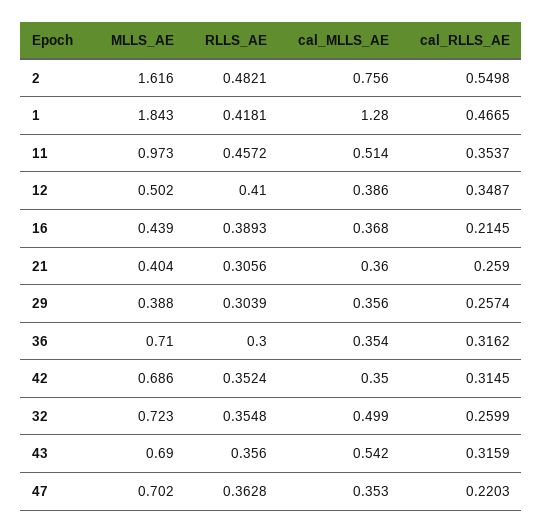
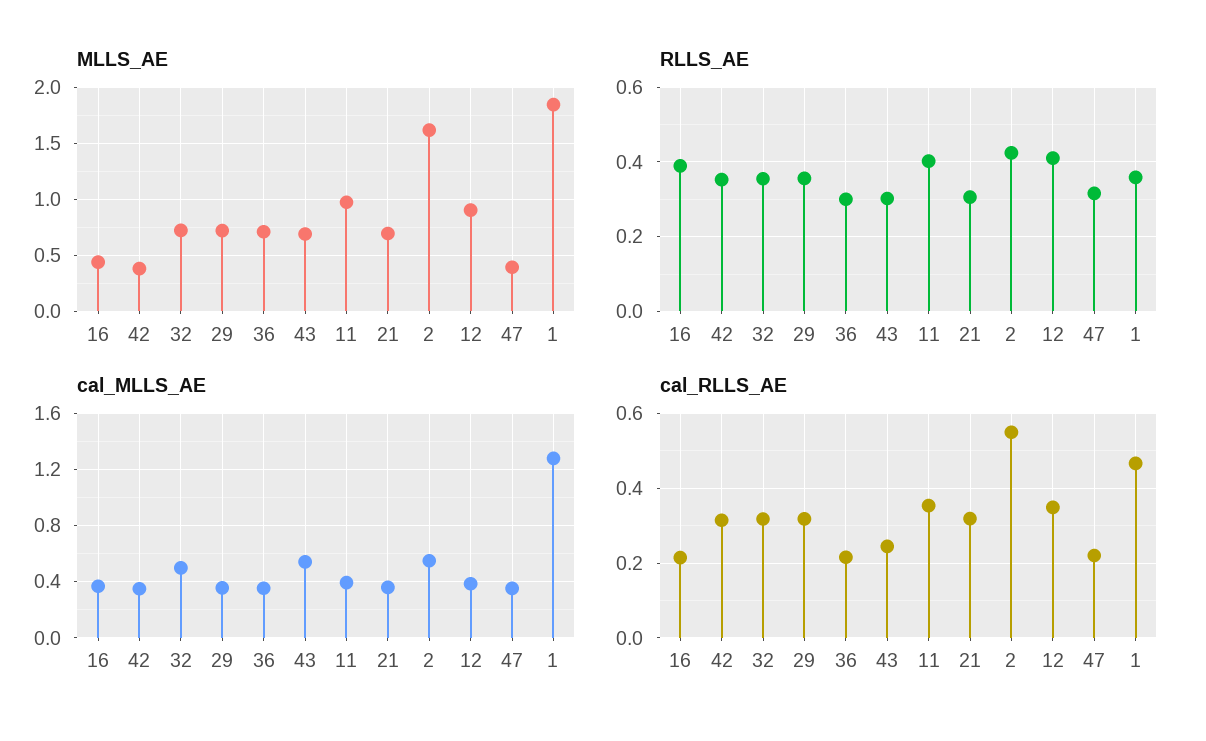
  {
    "MLLS_AE": {
      "2": 1.616,
      "1": 1.843,
      "11": 0.973,
-     "12": 0.502,
+     "12": 0.9,
      "16": 0.439,
-     "21": 0.404,
+     "21": 0.7,
-     "29": 0.388,
+     "29": 0.7,
      "36": 0.71,
-     "42": 0.686,
+     "42": 0.4,
      "32": 0.723,
      "43": 0.69,
-     "47": 0.702
+     "47": 0.4
    },
    "RLLS_AE": {
-     "2": 0.4821,
+     "2": 0.42,
-     "1": 0.4181,
+     "1": 0.36,
-     "11": 0.4572,
+     "11": 0.4,
      "12": 0.41,
      "16": 0.3893,
      "21": 0.3056,
-     "29": 0.3039,
+     "29": 0.36,
      "36": 0.3,
      "42": 0.3524,
      "32": 0.3548,
-     "43": 0.356,
+     "43": 0.3,
-     "47": 0.3628
+     "47": 0.32
    },
    "cal_MLLS_AE": {
-     "2": 0.756,
+     "2": 0.55,
      "1": 1.28,
-     "11": 0.514,
+     "11": 0.4,
      "12": 0.386,
      "16": 0.368,
      "21": 0.36,
      "29": 0.356,
      "36": 0.354,
      "42": 0.35,
      "32": 0.499,
      "43": 0.542,
      "47": 0.353
    },
    "cal_RLLS_AE": {
      "2": 0.5498,
      "1": 0.4665,
      "11": 0.3537,
      "12": 0.3487,
      "16": 0.2145,
-     "21": 0.259,
+     "21": 0.32,
-     "29": 0.2574,
+     "29": 0.32,
-     "36": 0.3162,
+     "36": 0.22,
      "42": 0.3145,
-     "32": 0.2599,
+     "32": 0.32,
-     "43": 0.3159,
+     "43": 0.24,
      "47": 0.2203
    }
  }

